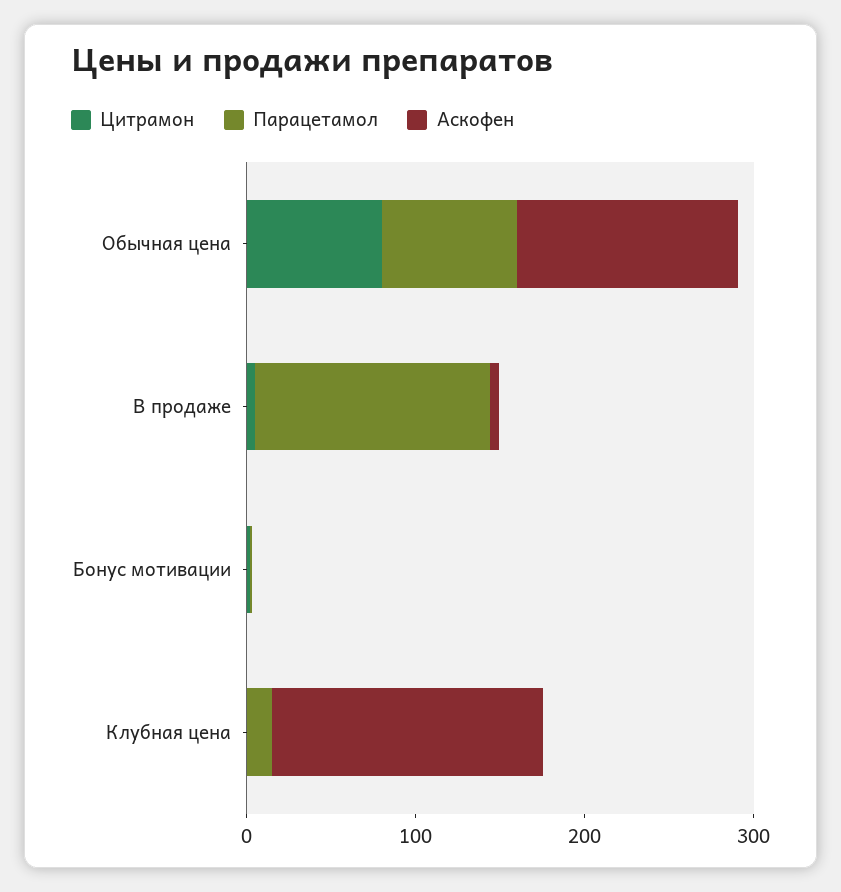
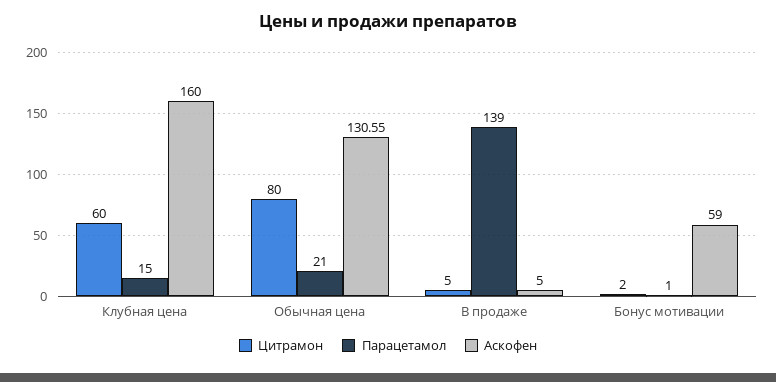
  {
    "Цитрамон": {
      "Обычная цена": 80,
      "В продаже": 5,
      "Бонус мотивации": 2,
-     "Клубная цена": 0
+     "Клубная цена": 60
    },
    "Парацетамол": {
-     "Обычная цена": 80,
+     "Обычная цена": 21,
      "В продаже": 139,
      "Бонус мотивации": 1,
      "Клубная цена": 15
    },
    "Аскофен": {
      "Обычная цена": 130.55,
      "В продаже": 5,
-     "Бонус мотивации": 0,
+     "Бонус мотивации": 59,
      "Клубная цена": 160
    }
  }

